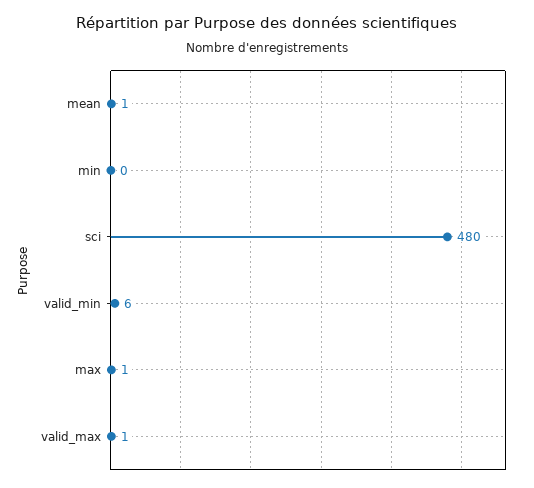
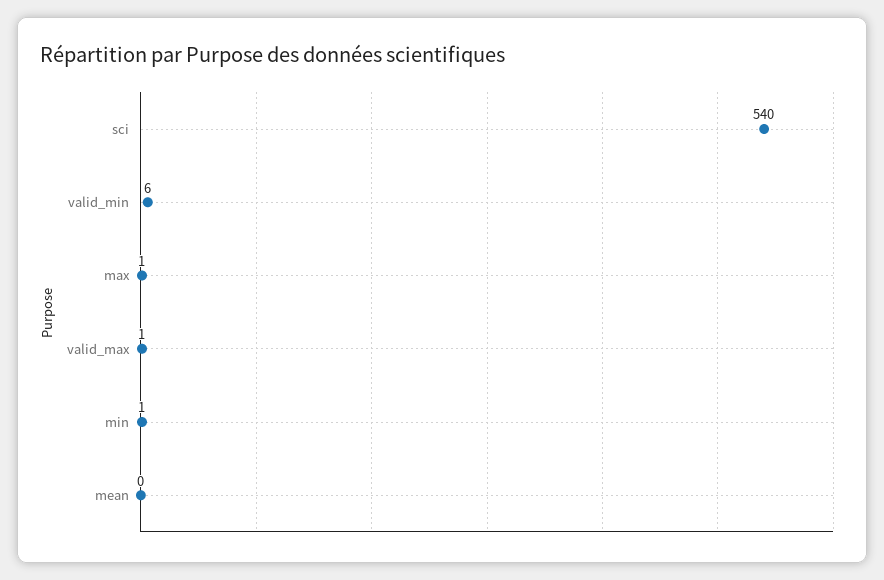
  {
-   "mean": 1,
+   "mean": 0,
-   "min": 0,
+   "min": 1,
-   "sci": 480,
+   "sci": 540,
    "valid_min": 6,
    "max": 1,
    "valid_max": 1
  }

